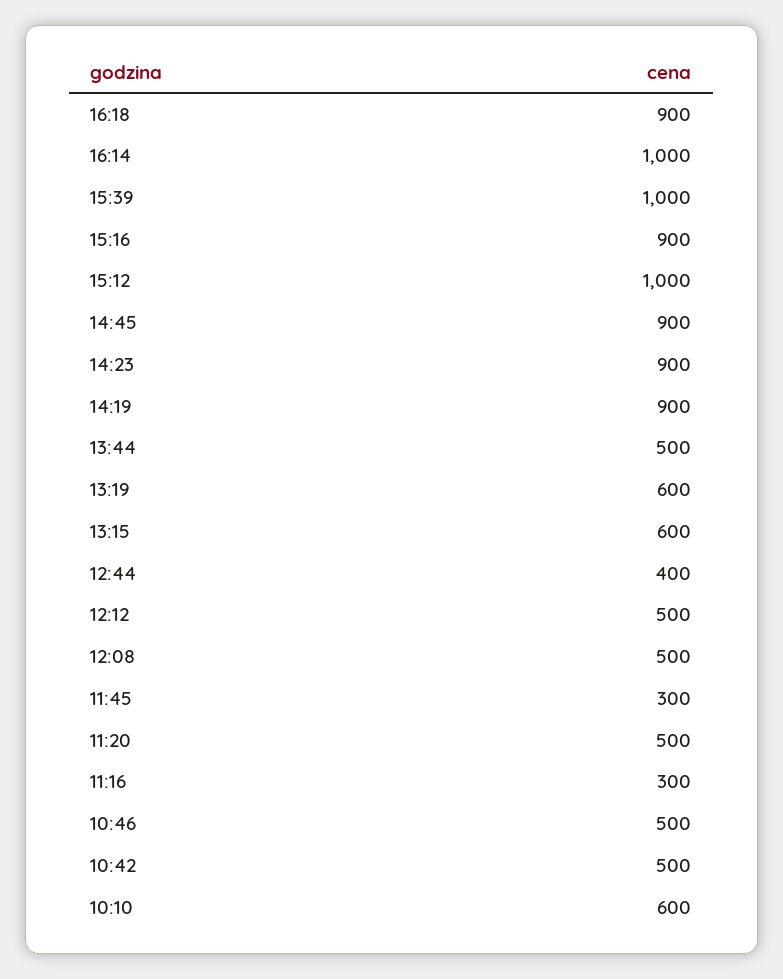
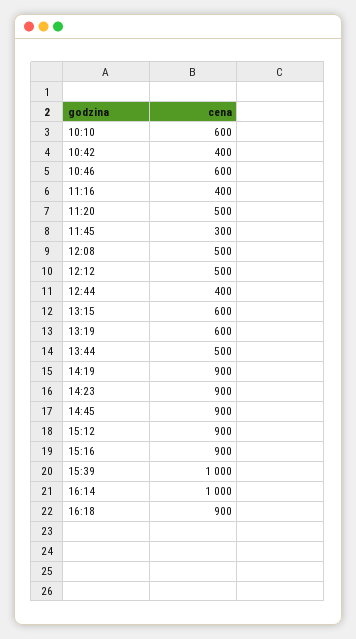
  {
    "16:18": 900,
    "16:14": 1000,
    "15:39": 1000,
    "15:16": 900,
-   "15:12": 1000,
+   "15:12": 900,
    "14:45": 900,
    "14:23": 900,
    "14:19": 900,
    "13:44": 500,
    "13:19": 600,
    "13:15": 600,
    "12:44": 400,
    "12:12": 500,
    "12:08": 500,
    "11:45": 300,
    "11:20": 500,
-   "11:16": 300,
+   "11:16": 400,
-   "10:46": 500,
+   "10:46": 600,
-   "10:42": 500,
+   "10:42": 400,
    "10:10": 600
  }

